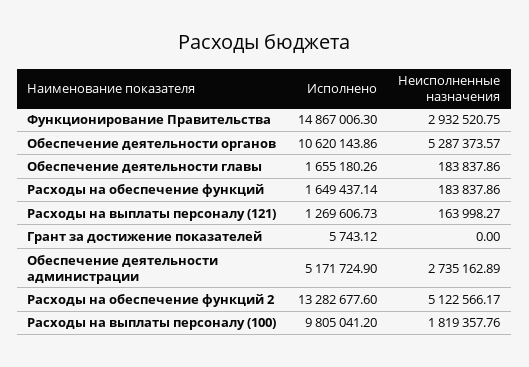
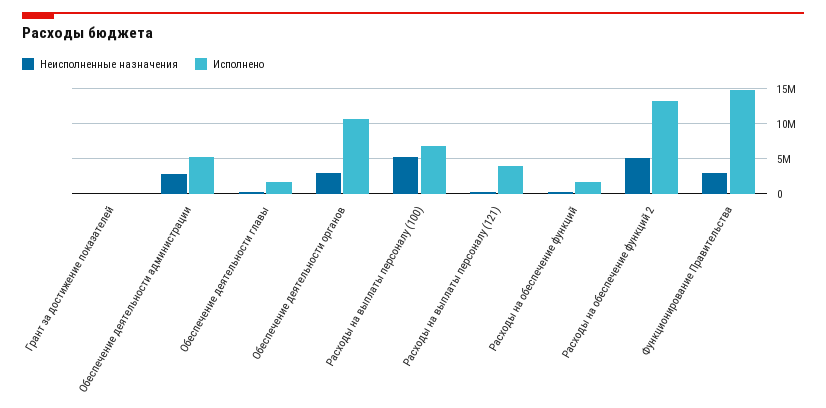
  {
    "Исполнено": {
      "Функционирование Правительства": 14867006.3,
      "Обеспечение деятельности органов": 10620143.86,
      "Обеспечение деятельности главы": 1655180.26,
      "Расходы на обеспечение функций": 1649437.14,
-     "Расходы на выплаты персоналу (121)": 1269606.73,
+     "Расходы на выплаты персоналу (121)": 4000000,
      "Грант за достижение показателей": 5743.12,
      "Обеспечение деятельности администрации": 5171724.9,
      "Расходы на обеспечение функций 2": 13282677.6,
-     "Расходы на выплаты персоналу (100)": 9805041.2
+     "Расходы на выплаты персоналу (100)": 7000000
    },
    "Неисполненные назначения": {
      "Функционирование Правительства": 2932520.75,
-     "Обеспечение деятельности органов": 5287373.57,
+     "Обеспечение деятельности органов": 3000000,
      "Обеспечение деятельности главы": 183837.86,
      "Расходы на обеспечение функций": 183837.86,
      "Расходы на выплаты персоналу (121)": 163998.27,
      "Грант за достижение показателей": 0,
      "Обеспечение деятельности администрации": 2735162.89,
      "Расходы на обеспечение функций 2": 5122566.17,
-     "Расходы на выплаты персоналу (100)": 1819357.76
+     "Расходы на выплаты персоналу (100)": 5000000
    }
  }

